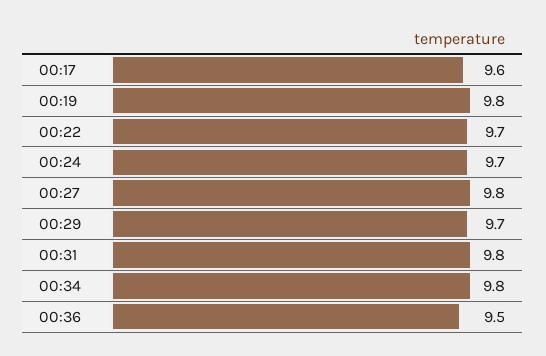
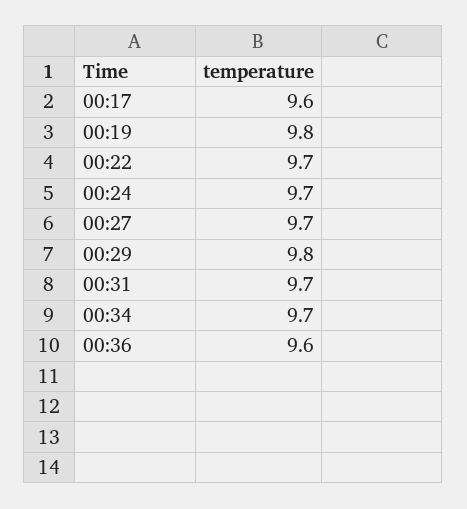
  {
    "00:17": 9.6,
    "00:19": 9.8,
    "00:22": 9.7,
    "00:24": 9.7,
-   "00:27": 9.8,
+   "00:27": 9.7,
-   "00:29": 9.7,
+   "00:29": 9.8,
-   "00:31": 9.8,
+   "00:31": 9.7,
-   "00:34": 9.8,
+   "00:34": 9.7,
-   "00:36": 9.5
+   "00:36": 9.6
  }

